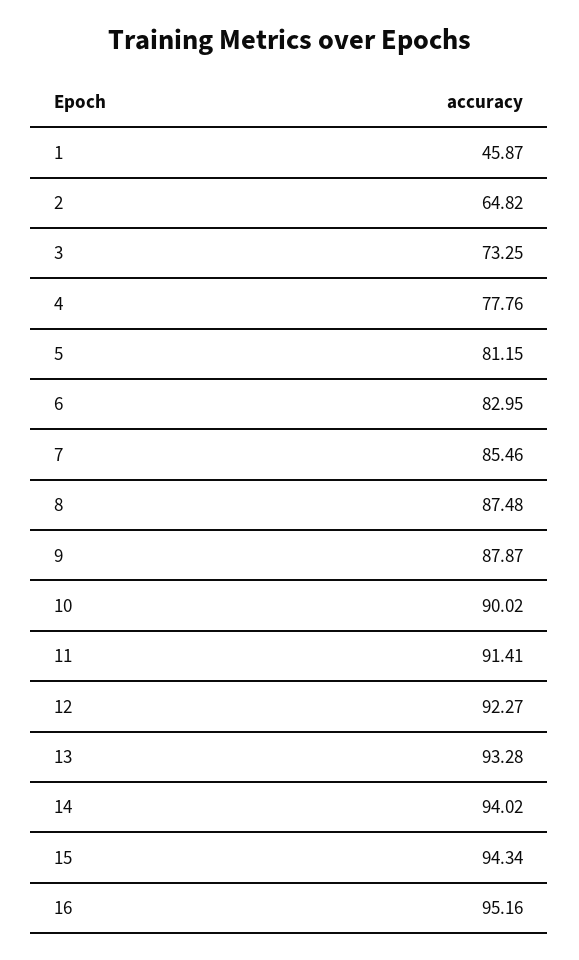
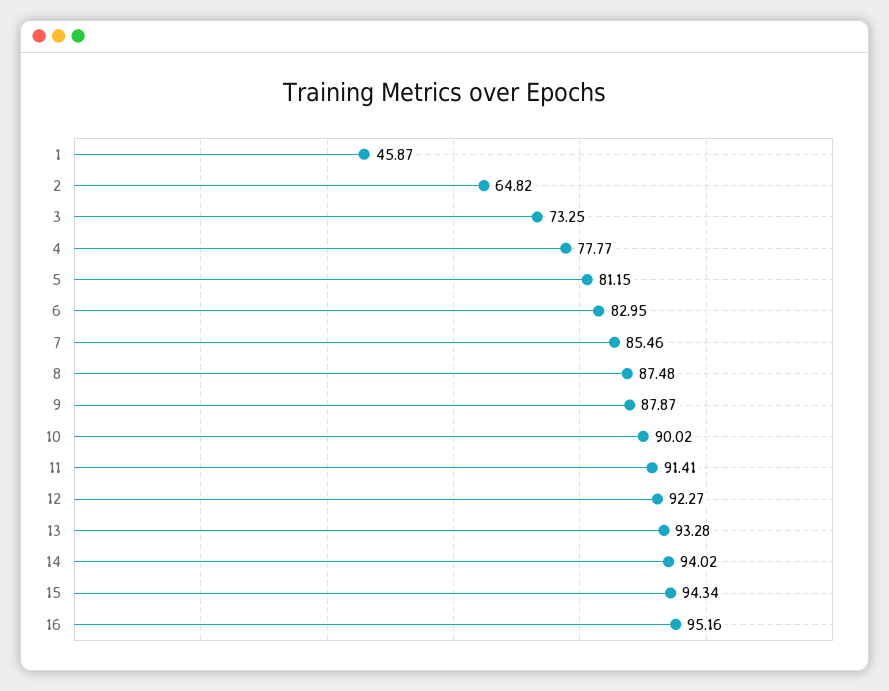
  {
    "1": 45.87,
    "2": 64.82,
    "3": 73.25,
-   "4": 77.76,
+   "4": 77.77,
    "5": 81.15,
    "6": 82.95,
    "7": 85.46,
    "8": 87.48,
    "9": 87.87,
    "10": 90.02,
    "11": 91.41,
    "12": 92.27,
    "13": 93.28,
    "14": 94.02,
    "15": 94.34,
    "16": 95.16
  }

